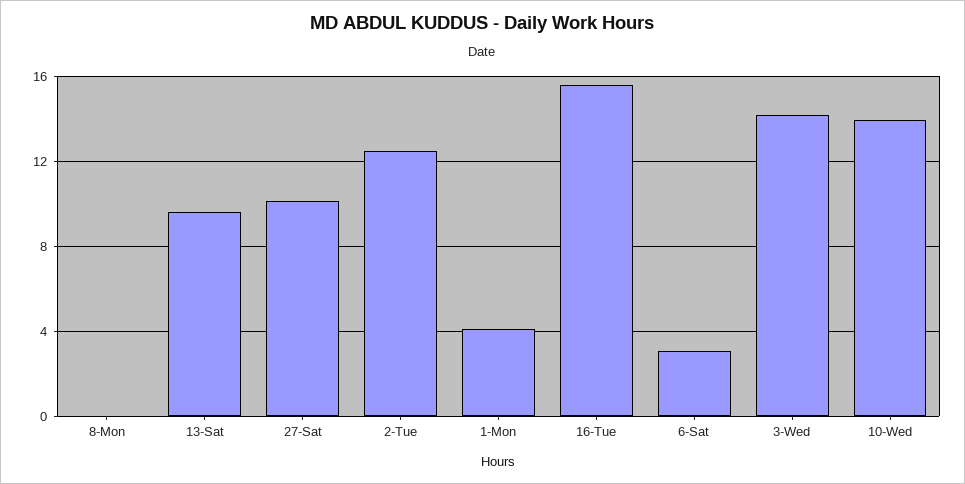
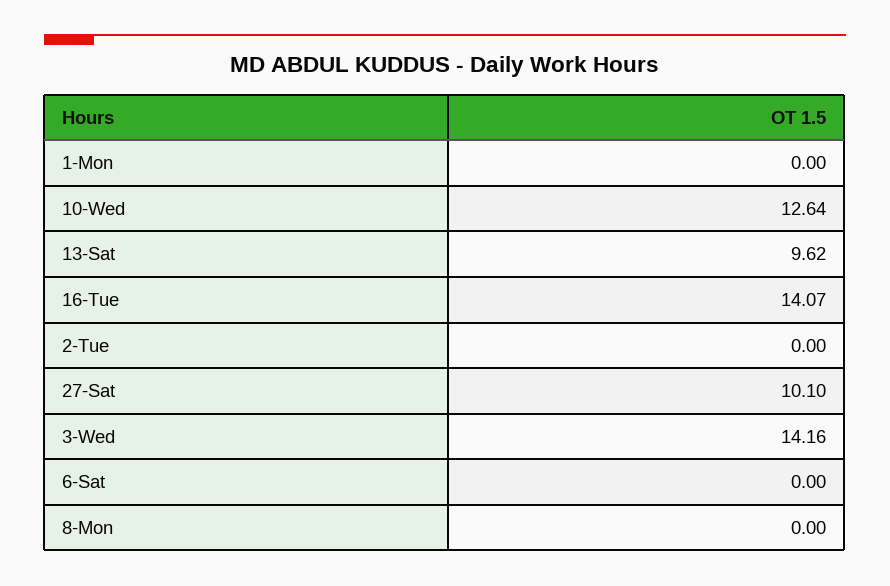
  {
    "8-Mon": 0,
    "13-Sat": 9.62,
    "27-Sat": 10.1,
-   "2-Tue": 12.5,
+   "2-Tue": 0,
-   "1-Mon": 4,
+   "1-Mon": 0,
-   "16-Tue": 15.5,
+   "16-Tue": 14.07,
-   "6-Sat": 3,
+   "6-Sat": 0,
    "3-Wed": 14.16,
-   "10-Wed": 14
+   "10-Wed": 12.64
  }

